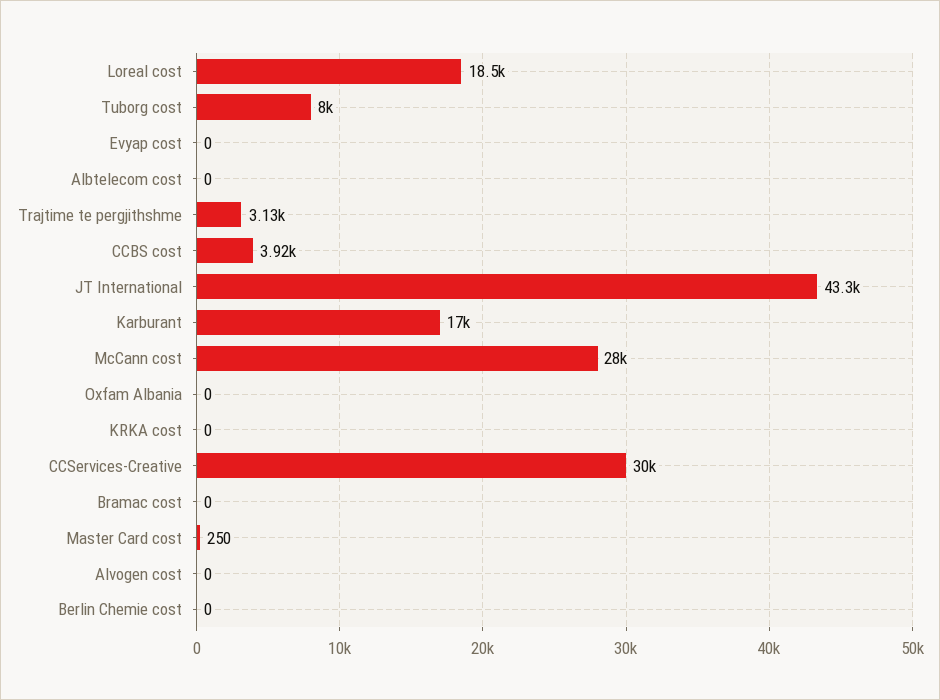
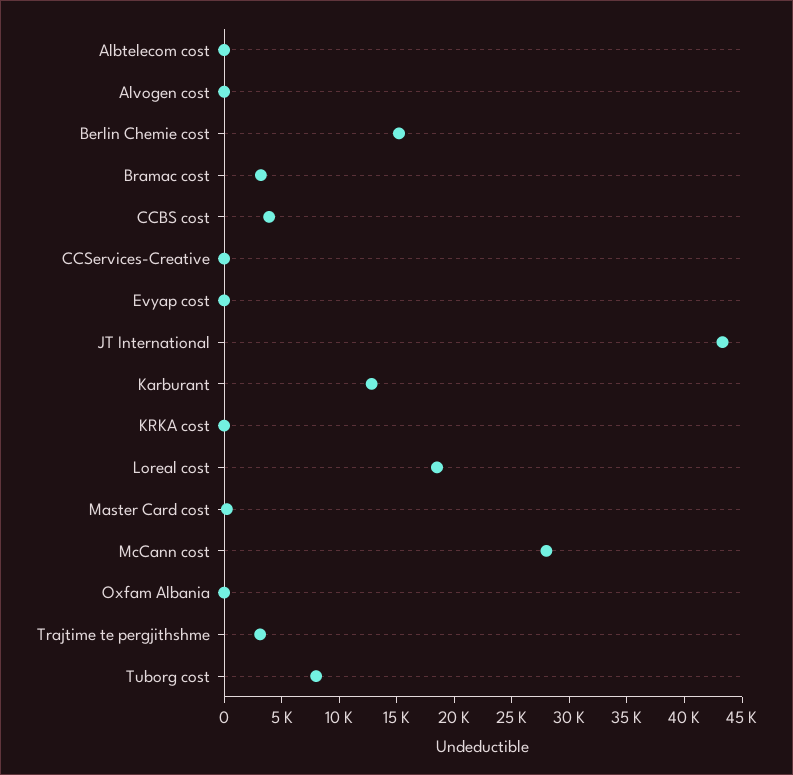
  {
    "Loreal cost": 18500,
    "Tuborg cost": 8000,
    "Evyap cost": 0,
    "Albtelecom cost": 0,
    "Trajtime te pergjithshme": 3130,
    "CCBS cost": 3920,
    "JT International": 43300,
-   "Karburant": 17000,
+   "Karburant": 13000,
    "McCann cost": 28000,
    "Oxfam Albania": 0,
    "KRKA cost": 0,
-   "CCServices-Creative": 30000,
+   "CCServices-Creative": 0,
-   "Bramac cost": 0,
+   "Bramac cost": 3000,
    "Master Card cost": 250,
    "Alvogen cost": 0,
-   "Berlin Chemie cost": 0
+   "Berlin Chemie cost": 15000
  }

